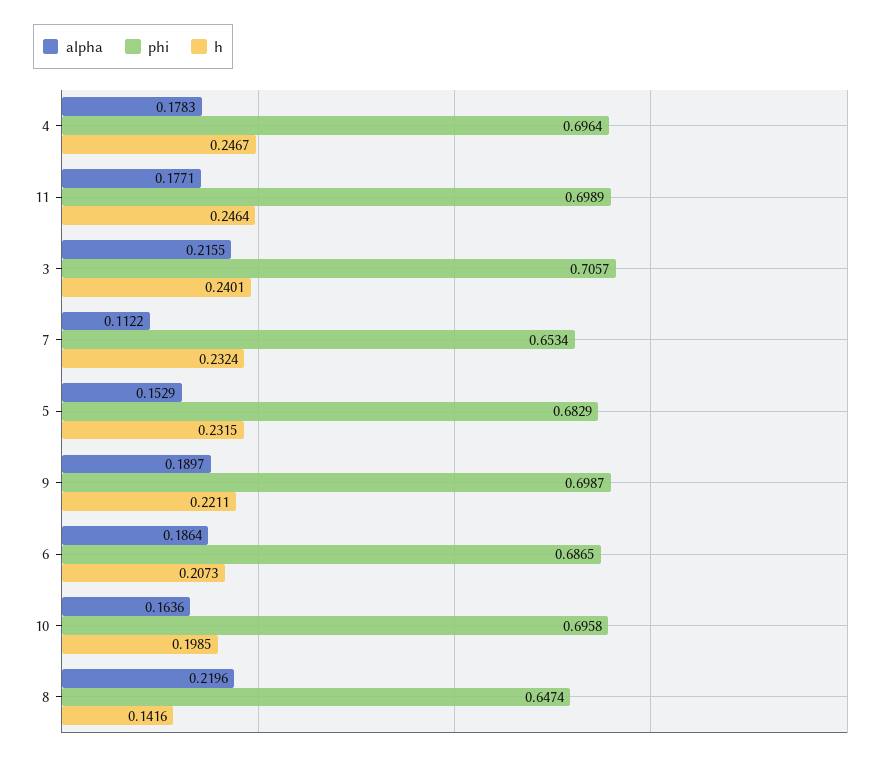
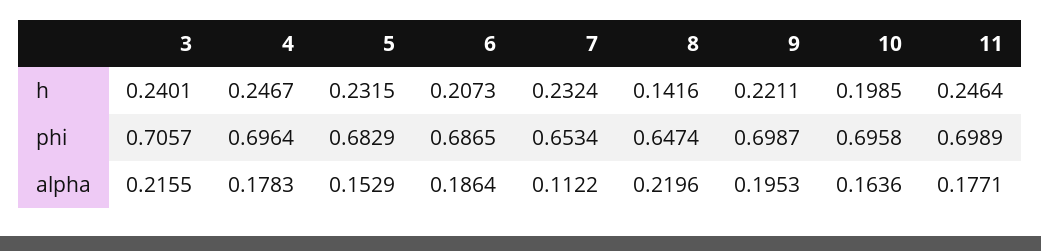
  {
    "alpha": {
      "4": 0.1783,
      "11": 0.1771,
      "3": 0.2155,
      "7": 0.1122,
      "5": 0.1529,
-     "9": 0.1897,
+     "9": 0.1953,
      "6": 0.1864,
      "10": 0.1636,
      "8": 0.2196
    },
    "phi": {
      "4": 0.6964,
      "11": 0.6989,
      "3": 0.7057,
      "7": 0.6534,
      "5": 0.6829,
      "9": 0.6987,
      "6": 0.6865,
      "10": 0.6958,
      "8": 0.6474
    },
    "h": {
      "4": 0.2467,
      "11": 0.2464,
      "3": 0.2401,
      "7": 0.2324,
      "5": 0.2315,
      "9": 0.2211,
      "6": 0.2073,
      "10": 0.1985,
      "8": 0.1416
    }
  }

